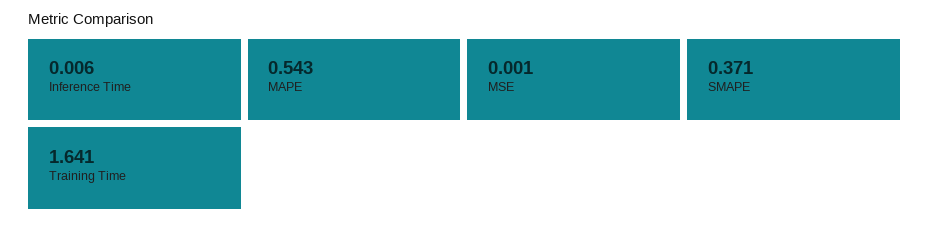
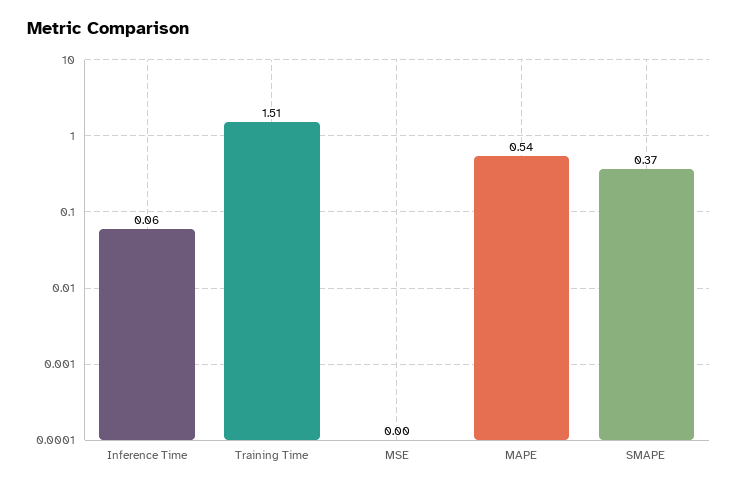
  {
-   "Inference Time": 0.006,
+   "Inference Time": 0.06,
    "MAPE": 0.543,
    "MSE": 0.001,
    "SMAPE": 0.371,
-   "Training Time": 1.641
+   "Training Time": 1.51
  }

